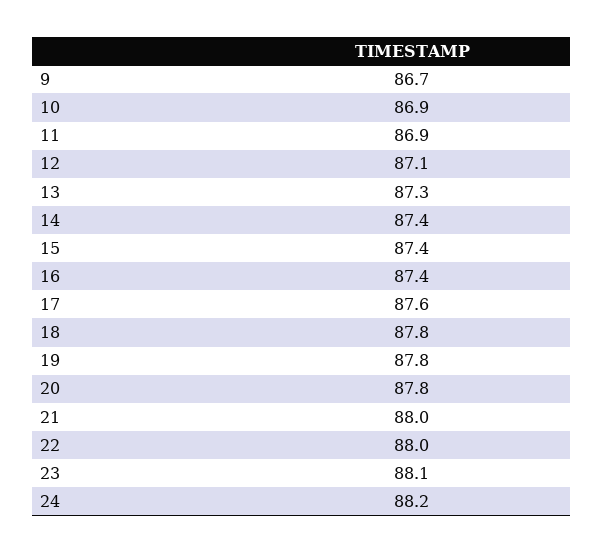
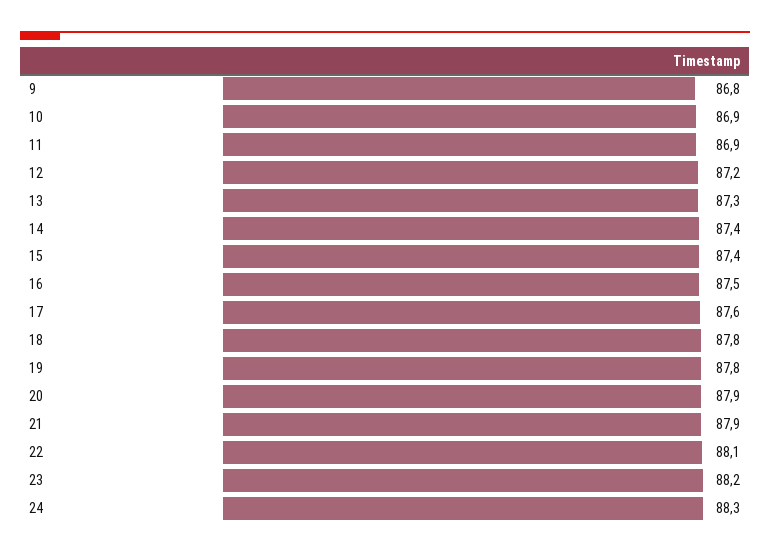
  {
-   "9": 86.7,
+   "9": 86.8,
    "10": 86.9,
    "11": 86.9,
-   "12": 87.1,
+   "12": 87.2,
    "13": 87.3,
    "14": 87.4,
    "15": 87.4,
-   "16": 87.4,
+   "16": 87.5,
    "17": 87.6,
    "18": 87.8,
    "19": 87.8,
-   "20": 87.8,
+   "20": 87.9,
-   "21": 88,
+   "21": 87.9,
-   "22": 88,
+   "22": 88.1,
-   "23": 88.1,
+   "23": 88.2,
-   "24": 88.2
+   "24": 88.3
  }

